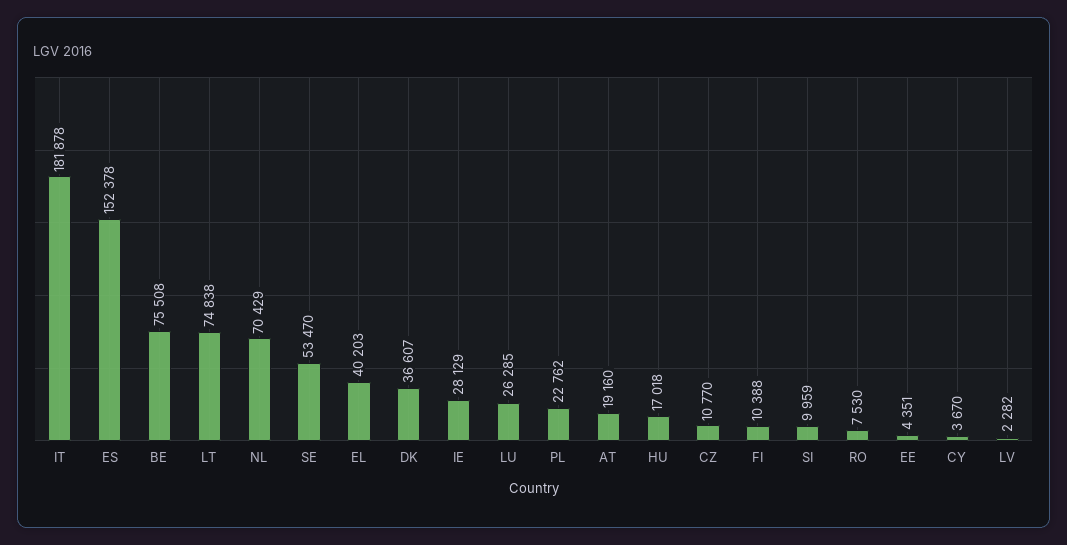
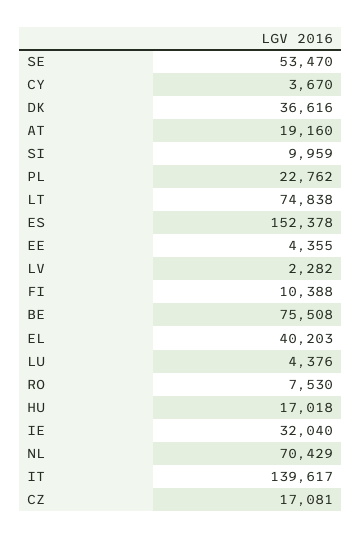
  {
-   "IT": 181878,
+   "IT": 139617,
    "ES": 152378,
    "BE": 75508,
    "LT": 74838,
    "NL": 70429,
    "SE": 53470,
    "EL": 40203,
-   "DK": 36607,
+   "DK": 36616,
-   "IE": 28129,
+   "IE": 32040,
-   "LU": 26285,
+   "LU": 4376,
    "PL": 22762,
    "AT": 19160,
    "HU": 17018,
-   "CZ": 10770,
+   "CZ": 17081,
    "FI": 10388,
    "SI": 9959,
    "RO": 7530,
-   "EE": 4351,
+   "EE": 4355,
    "CY": 3670,
    "LV": 2282
  }

